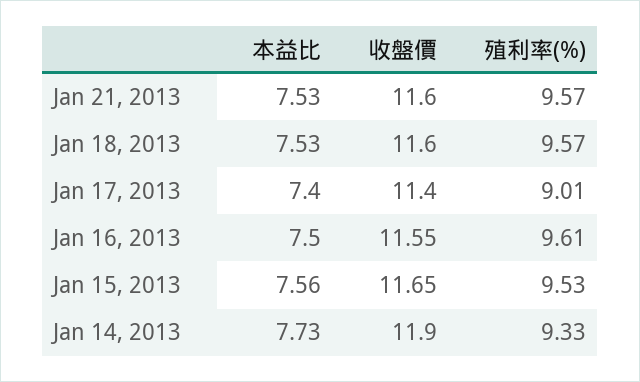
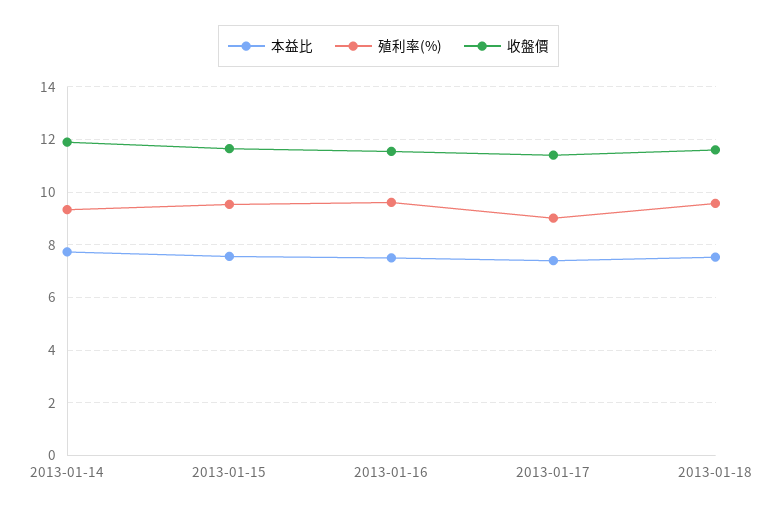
  {
    "本益比": {
-     "Jan 21, 2013": 7.53,
      "Jan 18, 2013": 7.53,
      "Jan 17, 2013": 7.4,
      "Jan 16, 2013": 7.5,
      "Jan 15, 2013": 7.56,
      "Jan 14, 2013": 7.73
    },
    "收盤價": {
-     "Jan 21, 2013": 11.6,
      "Jan 18, 2013": 11.6,
      "Jan 17, 2013": 11.4,
      "Jan 16, 2013": 11.55,
      "Jan 15, 2013": 11.65,
      "Jan 14, 2013": 11.9
    },
    "殖利率(%)": {
-     "Jan 21, 2013": 9.57,
      "Jan 18, 2013": 9.57,
      "Jan 17, 2013": 9.01,
      "Jan 16, 2013": 9.61,
      "Jan 15, 2013": 9.53,
      "Jan 14, 2013": 9.33
    }
  }

